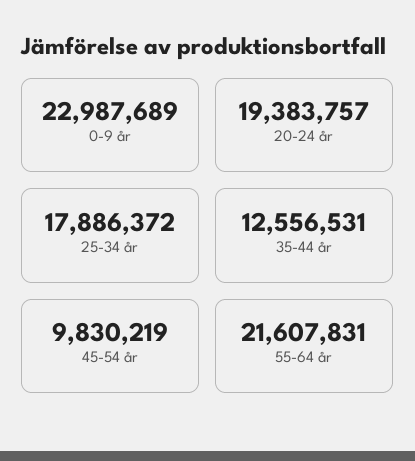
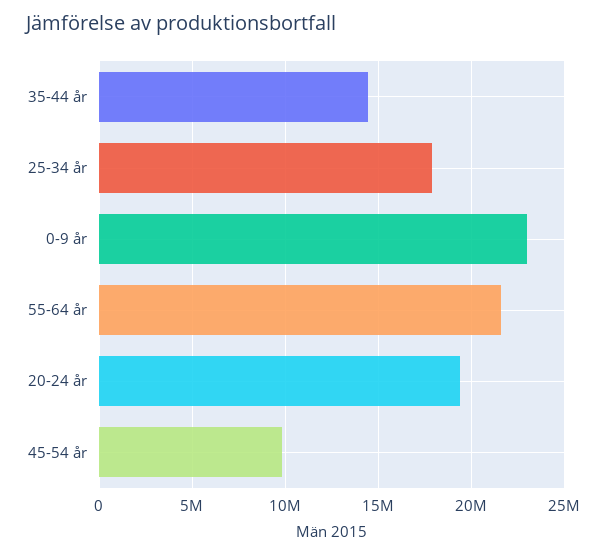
  {
    "0-9 år": 22987689,
    "20-24 år": 19383757,
    "25-34 år": 17886372,
-   "35-44 år": 12556531,
+   "35-44 år": 14500000,
    "45-54 år": 9830219,
    "55-64 år": 21607831
  }

